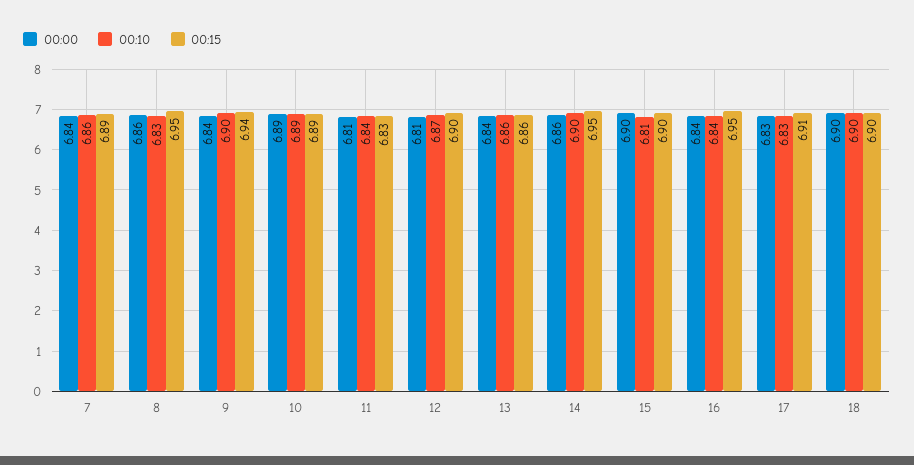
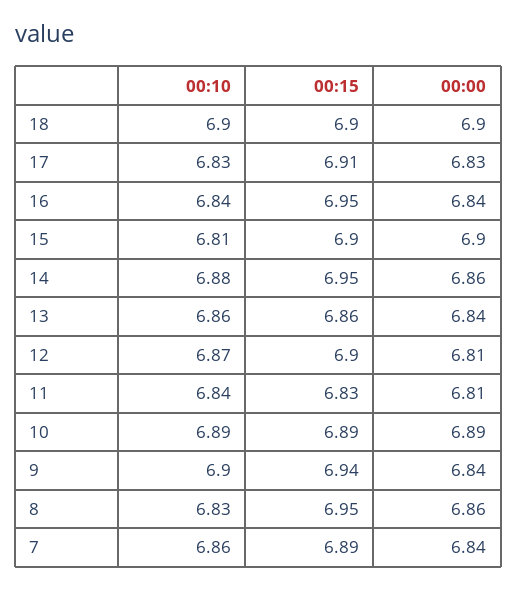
  {
    "00:00": {
      "7": 6.84,
      "8": 6.86,
      "9": 6.84,
      "10": 6.89,
      "11": 6.81,
      "12": 6.81,
      "13": 6.84,
      "14": 6.86,
      "15": 6.9,
      "16": 6.84,
      "17": 6.83,
      "18": 6.9
    },
    "00:10": {
      "7": 6.86,
      "8": 6.83,
      "9": 6.9,
      "10": 6.89,
      "11": 6.84,
      "12": 6.87,
      "13": 6.86,
-     "14": 6.9,
+     "14": 6.88,
      "15": 6.81,
      "16": 6.84,
      "17": 6.83,
      "18": 6.9
    },
    "00:15": {
      "7": 6.89,
      "8": 6.95,
      "9": 6.94,
      "10": 6.89,
      "11": 6.83,
      "12": 6.9,
      "13": 6.86,
      "14": 6.95,
      "15": 6.9,
      "16": 6.95,
      "17": 6.91,
      "18": 6.9
    }
  }

